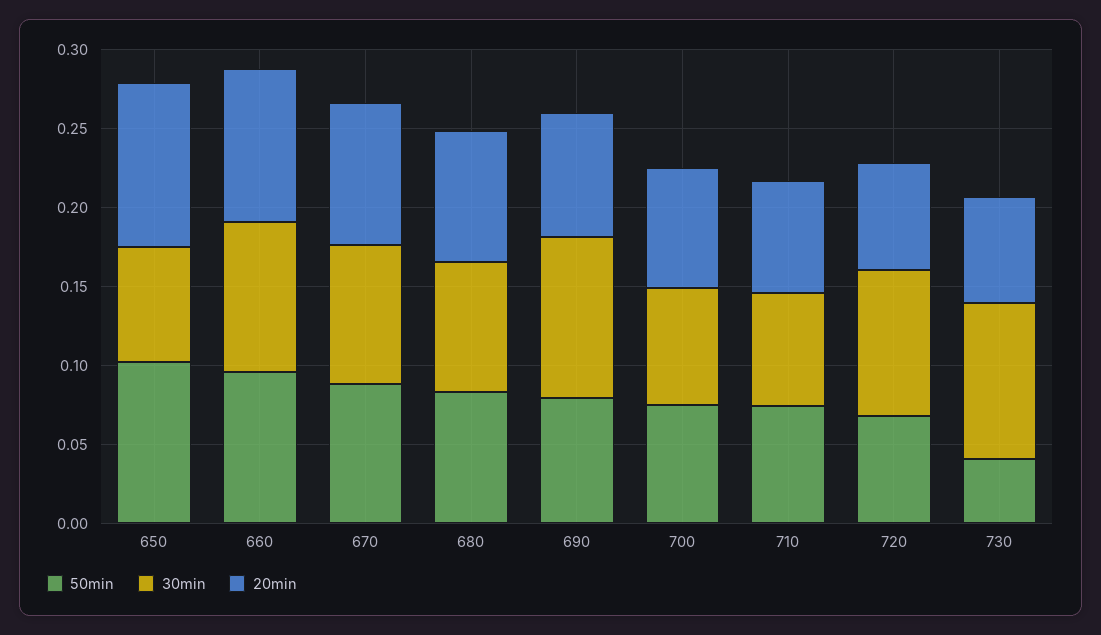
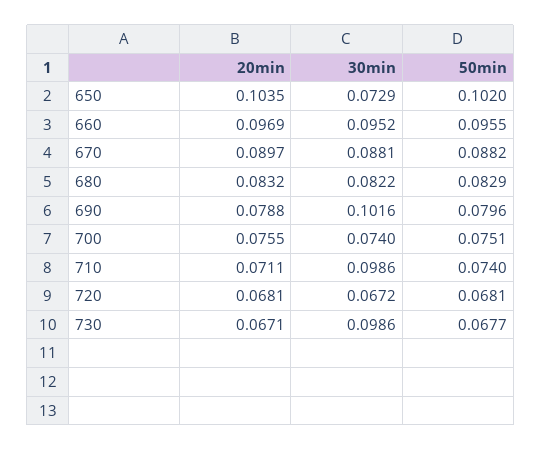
  {
    "50min": {
      "650": 0.102,
      "660": 0.0955,
      "670": 0.0882,
      "680": 0.0829,
      "690": 0.0796,
      "700": 0.0751,
      "710": 0.074,
      "720": 0.0681,
-     "730": 0.04
+     "730": 0.0677
    },
    "30min": {
      "650": 0.0729,
      "660": 0.0952,
      "670": 0.0881,
      "680": 0.0822,
      "690": 0.1016,
      "700": 0.074,
-     "710": 0.07,
+     "710": 0.0986,
-     "720": 0.09,
+     "720": 0.0672,
      "730": 0.0986
    },
    "20min": {
      "650": 0.1035,
      "660": 0.0969,
      "670": 0.0897,
      "680": 0.0832,
      "690": 0.0788,
      "700": 0.0755,
      "710": 0.0711,
      "720": 0.0681,
      "730": 0.0671
    }
  }

